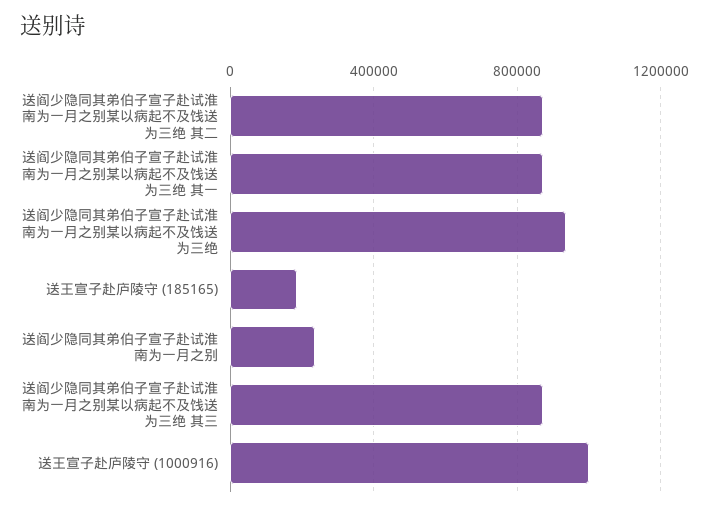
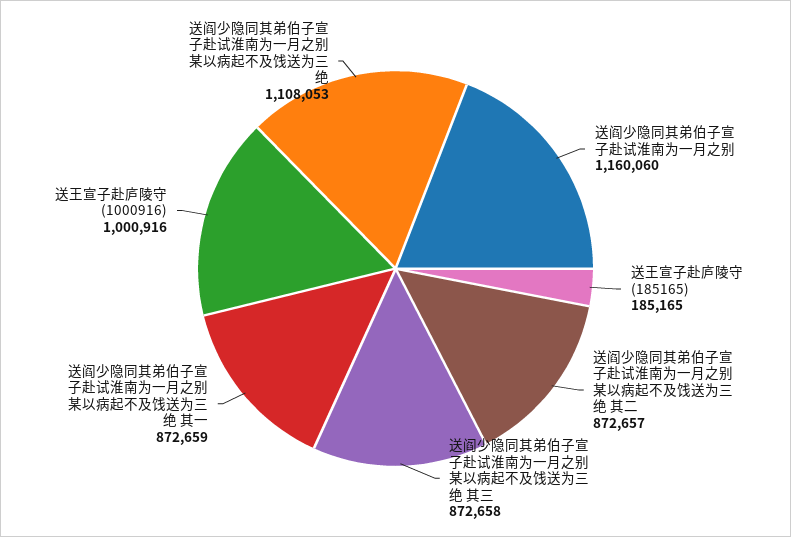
  {
    "送阎少隐同其弟伯子宣子赴试淮南为一月之别某以病起不及饯送为三绝 其二": 872657,
    "送阎少隐同其弟伯子宣子赴试淮南为一月之别某以病起不及饯送为三绝 其一": 872659,
-   "送阎少隐同其弟伯子宣子赴试淮南为一月之别某以病起不及饯送为三绝": 950000,
+   "送阎少隐同其弟伯子宣子赴试淮南为一月之别某以病起不及饯送为三绝": 1108053,
    "送王宣子赴庐陵守 (185165)": 185165,
-   "送阎少隐同其弟伯子宣子赴试淮南为一月之别": 250000,
+   "送阎少隐同其弟伯子宣子赴试淮南为一月之别": 1160060,
    "送阎少隐同其弟伯子宣子赴试淮南为一月之别某以病起不及饯送为三绝 其三": 872658,
    "送王宣子赴庐陵守 (1000916)": 1000916
  }

